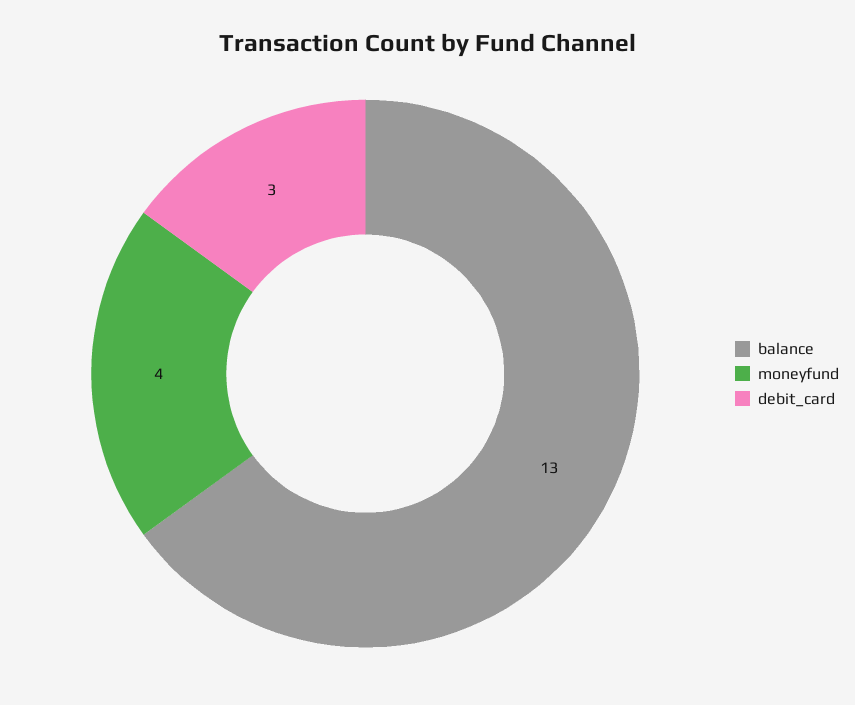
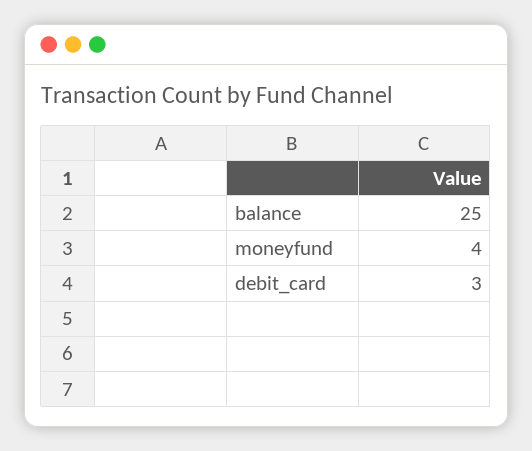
  {
-   "balance": 13,
+   "balance": 25,
    "moneyfund": 4,
    "debit_card": 3
  }

